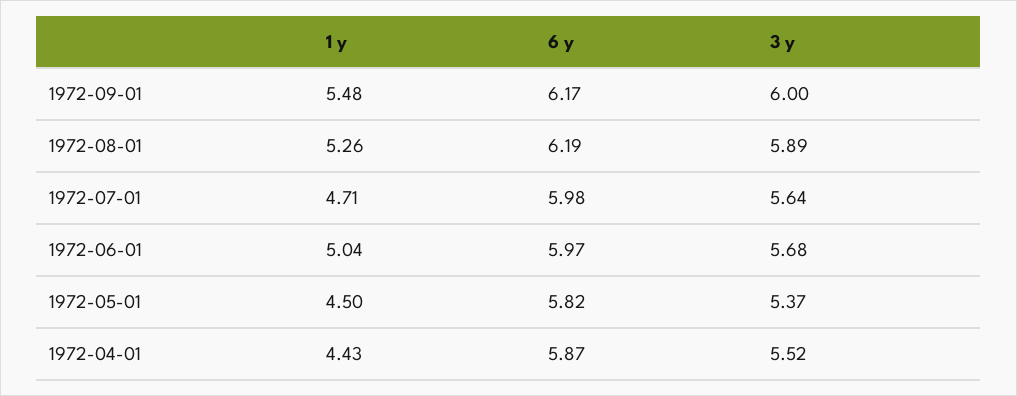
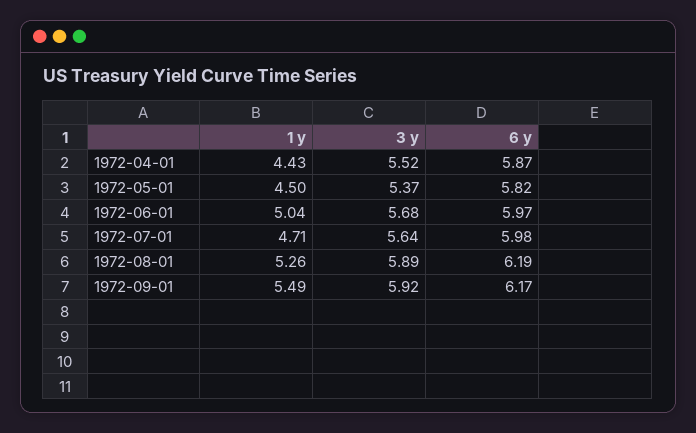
  {
    "1 y": {
-     "1972-09-01": 5.48,
+     "1972-09-01": 5.49,
      "1972-08-01": 5.26,
      "1972-07-01": 4.71,
      "1972-06-01": 5.04,
      "1972-05-01": 4.5,
      "1972-04-01": 4.43
    },
    "6 y": {
      "1972-09-01": 6.17,
      "1972-08-01": 6.19,
      "1972-07-01": 5.98,
      "1972-06-01": 5.97,
      "1972-05-01": 5.82,
      "1972-04-01": 5.87
    },
    "3 y": {
-     "1972-09-01": 6,
+     "1972-09-01": 5.92,
      "1972-08-01": 5.89,
      "1972-07-01": 5.64,
      "1972-06-01": 5.68,
      "1972-05-01": 5.37,
      "1972-04-01": 5.52
    }
  }

